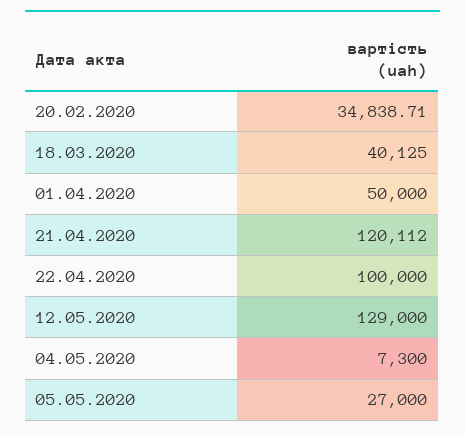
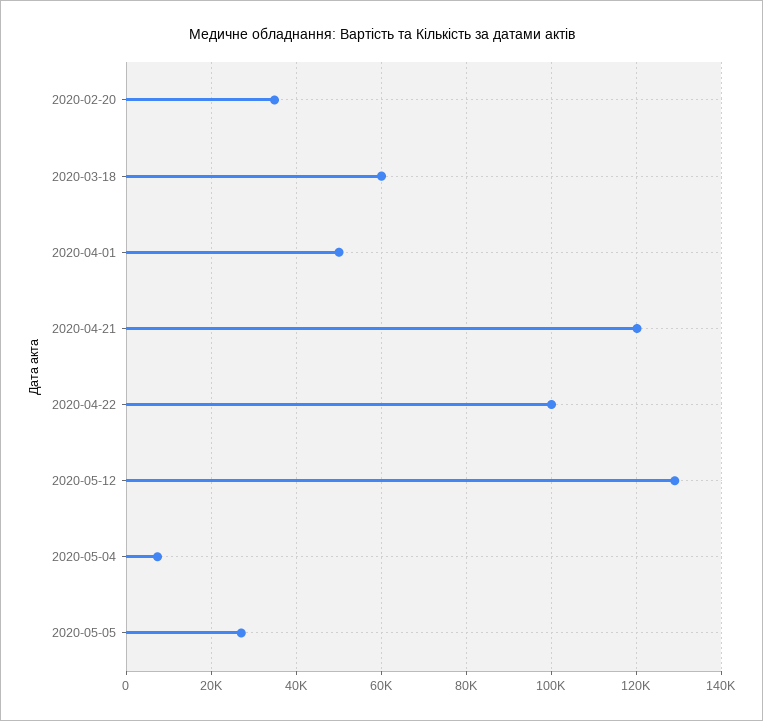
  {
    "20.02.2020": 34838.71,
-   "18.03.2020": 40125,
+   "18.03.2020": 60000,
    "01.04.2020": 50000,
    "21.04.2020": 120112,
    "22.04.2020": 100000,
    "12.05.2020": 129000,
    "04.05.2020": 7300,
    "05.05.2020": 27000
  }

